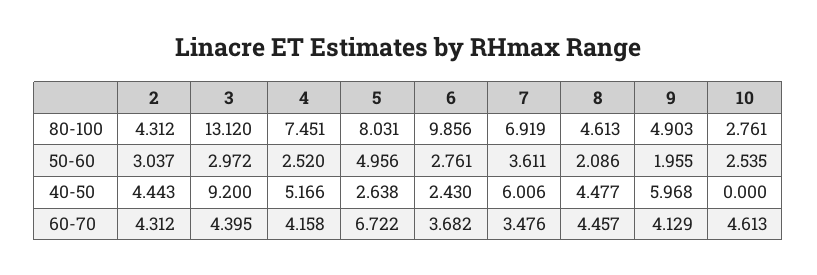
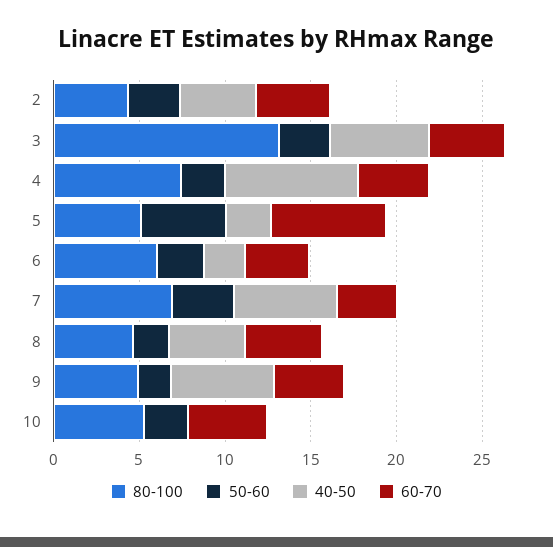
  {
    "80-100": {
      "2": 4.312,
      "3": 13.12,
      "4": 7.451,
-     "5": 8.031,
+     "5": 5,
-     "6": 9.856,
+     "6": 6,
      "7": 6.919,
      "8": 4.613,
      "9": 4.903,
-     "10": 2.761
+     "10": 5
    },
    "50-60": {
      "2": 3.037,
      "3": 2.972,
      "4": 2.52,
      "5": 4.956,
      "6": 2.761,
      "7": 3.611,
      "8": 2.086,
      "9": 1.955,
      "10": 2.535
    },
    "40-50": {
      "2": 4.443,
-     "3": 9.2,
+     "3": 6,
-     "4": 5.166,
+     "4": 8,
      "5": 2.638,
      "6": 2.43,
      "7": 6.006,
      "8": 4.477,
      "9": 5.968,
      "10": 0
    },
    "60-70": {
      "2": 4.312,
      "3": 4.395,
      "4": 4.158,
      "5": 6.722,
      "6": 3.682,
      "7": 3.476,
      "8": 4.457,
      "9": 4.129,
      "10": 4.613
    }
  }

